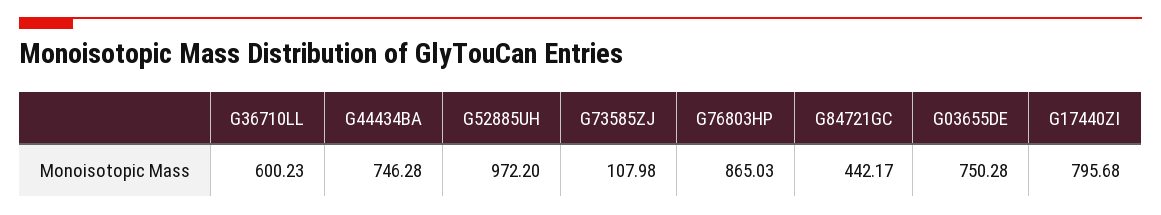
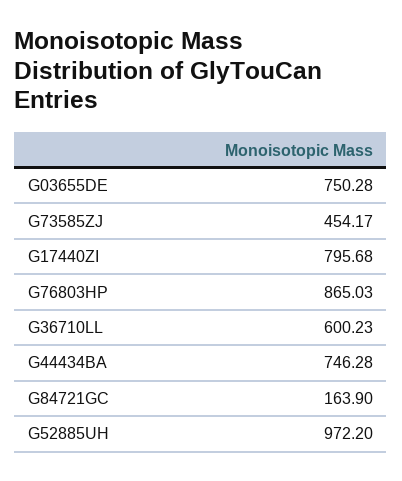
  {
    "G36710LL": 600.23,
    "G44434BA": 746.28,
    "G52885UH": 972.2,
-   "G73585ZJ": 107.98,
+   "G73585ZJ": 454.17,
    "G76803HP": 865.03,
-   "G84721GC": 442.17,
+   "G84721GC": 163.9,
    "G03655DE": 750.28,
    "G17440ZI": 795.68
  }

